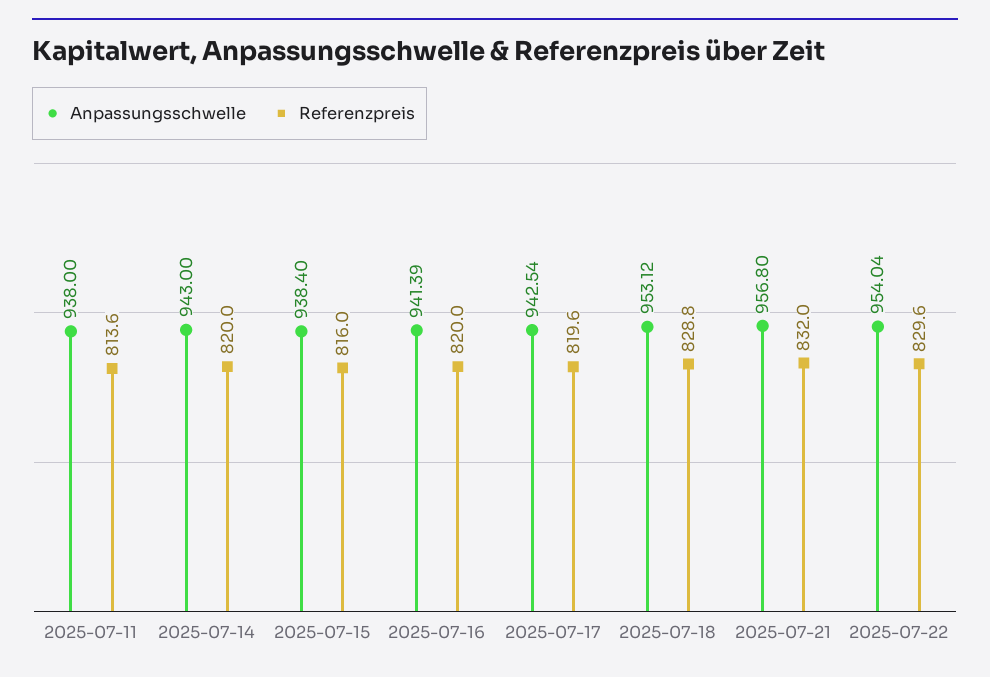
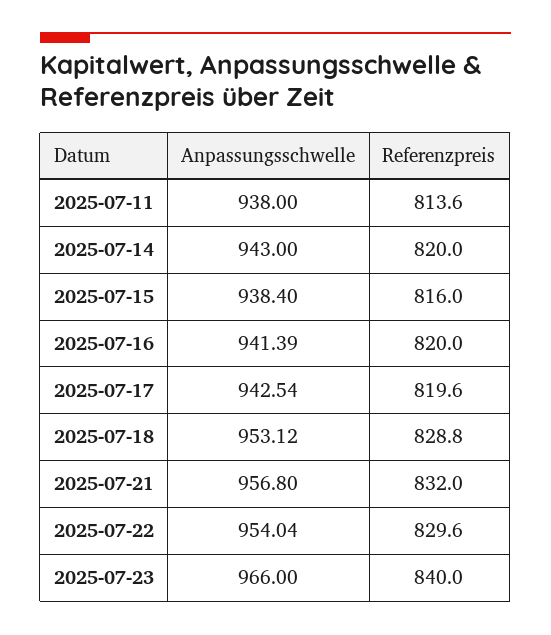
  {
    "Anpassungsschwelle": {
      "2025-07-11": 938,
      "2025-07-14": 943,
      "2025-07-15": 938.4,
      "2025-07-16": 941.39,
      "2025-07-17": 942.54,
      "2025-07-18": 953.12,
      "2025-07-21": 956.8,
-     "2025-07-22": 954.04
+     "2025-07-22": 954.04,
+     "2025-07-23": 966
    },
    "Referenzpreis": {
      "2025-07-11": 813.6,
      "2025-07-14": 820,
      "2025-07-15": 816,
      "2025-07-16": 820,
      "2025-07-17": 819.6,
      "2025-07-18": 828.8,
      "2025-07-21": 832,
-     "2025-07-22": 829.6
+     "2025-07-22": 829.6,
+     "2025-07-23": 840
    }
  }

